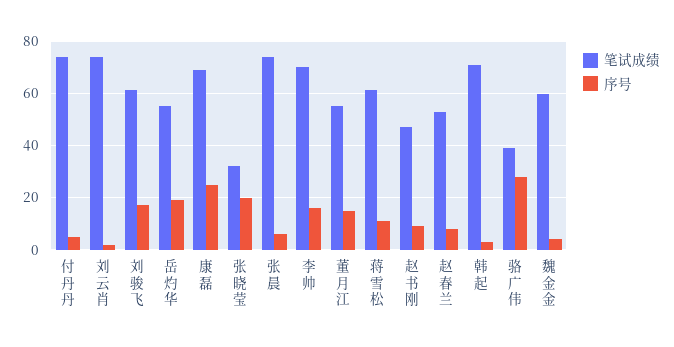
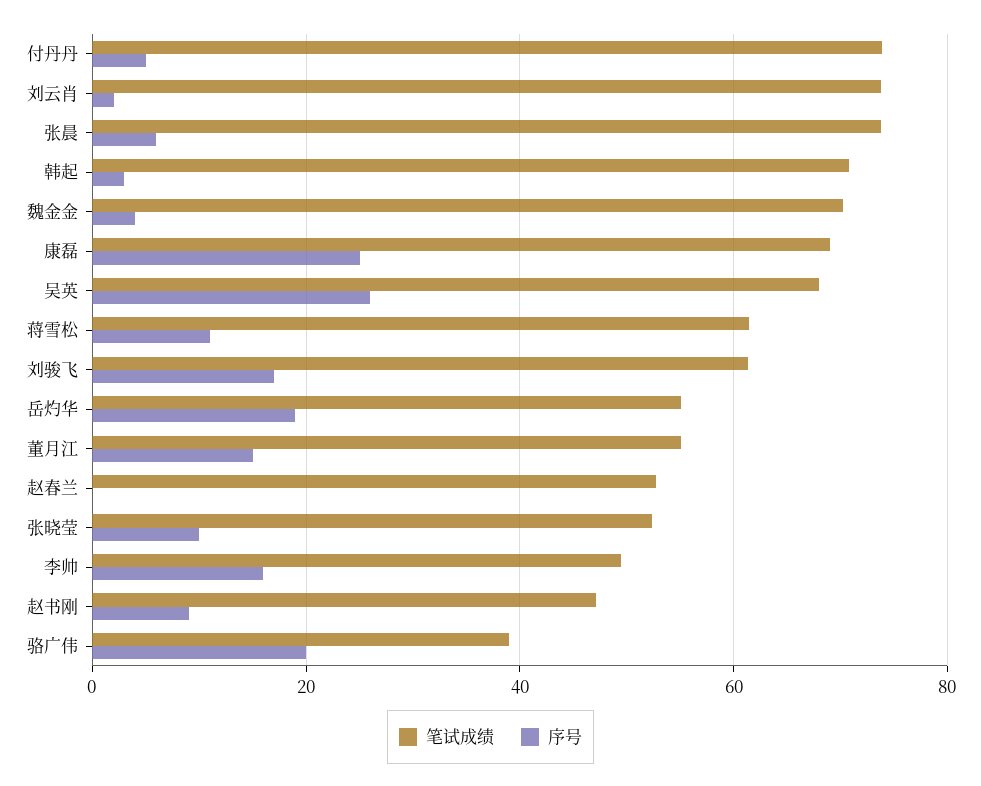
  {
    "笔试成绩": {
      "付丹丹": 74,
      "刘云肖": 74,
      "刘骏飞": 62,
      "岳灼华": 56,
      "康磊": 70,
-     "张晓莹": 32.5,
+     "张晓莹": 52,
      "张晨": 74,
-     "李帅": 70,
+     "李帅": 50,
      "董月江": 56,
      "蒋雪松": 62,
      "赵书刚": 48,
      "赵春兰": 52,
      "韩起": 70,
      "骆广伟": 40,
-     "魏金金": 60
+     "魏金金": 70,
+     "吴英": 68
    },
    "序号": {
      "付丹丹": 6,
      "刘云肖": 2,
      "刘骏飞": 18,
      "岳灼华": 20,
      "康磊": 26,
-     "张晓莹": 20,
+     "张晓莹": 10,
      "张晨": 6,
      "李帅": 16,
      "董月江": 16,
      "蒋雪松": 12,
      "赵书刚": 10,
-     "赵春兰": 7.5,
+     "赵春兰": 0,
      "韩起": 4,
-     "骆广伟": 27.5,
+     "骆广伟": 20,
-     "魏金金": 4
+     "魏金金": 4,
+     "吴英": 26
    }
  }

